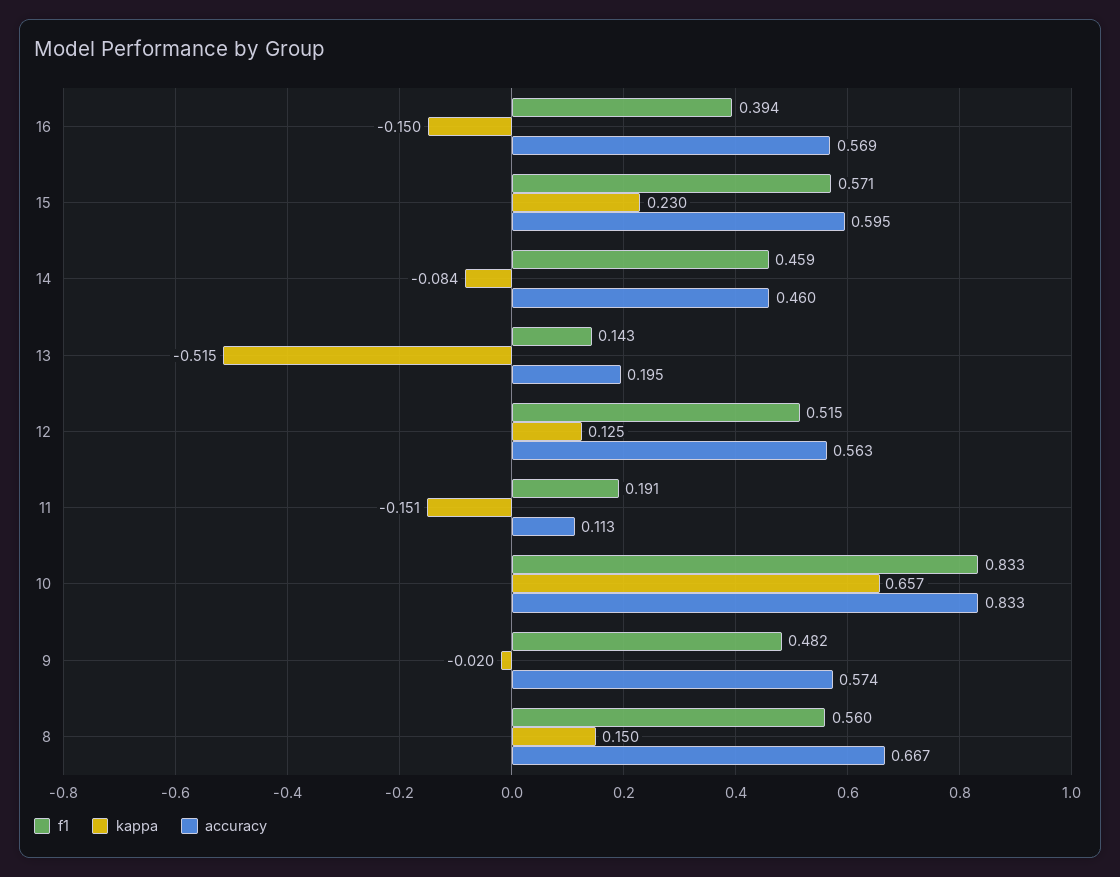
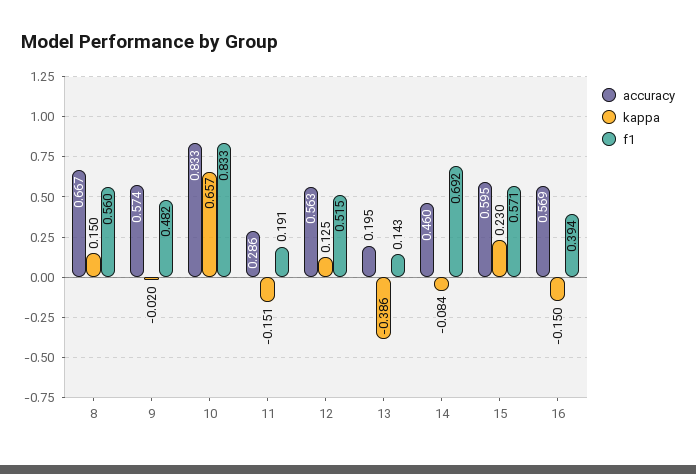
  {
    "f1": {
      "16": 0.394,
      "15": 0.571,
-     "14": 0.459,
+     "14": 0.692,
      "13": 0.143,
      "12": 0.515,
      "11": 0.191,
      "10": 0.833,
      "9": 0.482,
      "8": 0.56
    },
    "kappa": {
      "16": -0.15,
      "15": 0.23,
      "14": -0.084,
-     "13": -0.515,
+     "13": -0.386,
      "12": 0.125,
      "11": -0.151,
      "10": 0.657,
      "9": -0.02,
      "8": 0.15
    },
    "accuracy": {
      "16": 0.569,
      "15": 0.595,
      "14": 0.46,
      "13": 0.195,
      "12": 0.563,
-     "11": 0.113,
+     "11": 0.286,
      "10": 0.833,
      "9": 0.574,
      "8": 0.667
    }
  }

